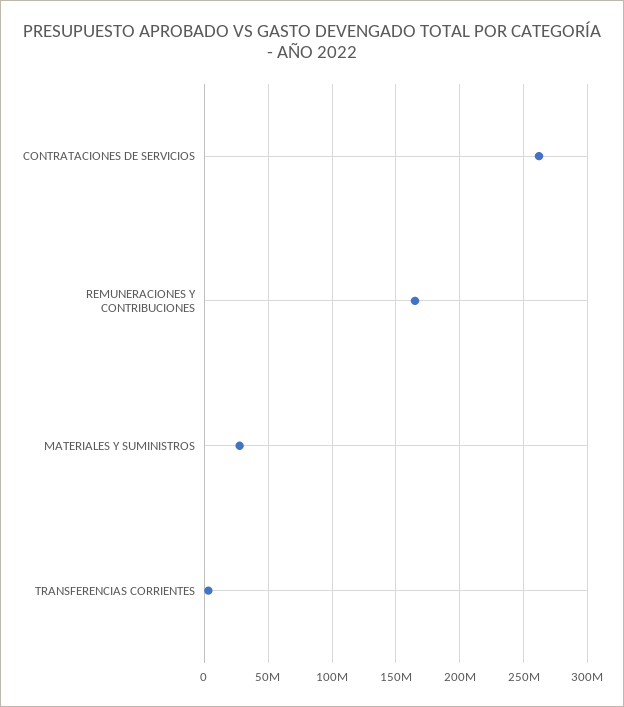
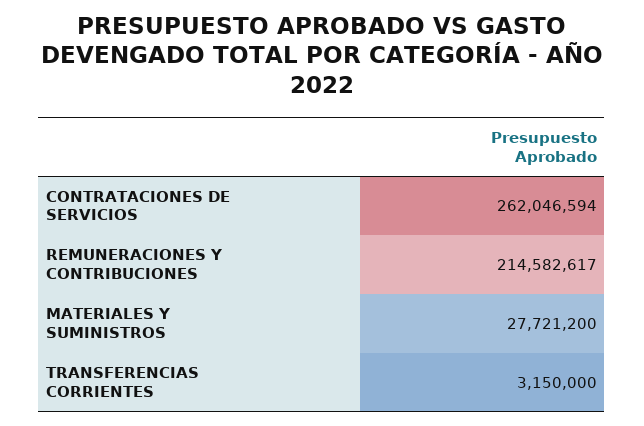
  {
    "CONTRATACIONES DE SERVICIOS": 262046594,
-   "REMUNERACIONES Y CONTRIBUCIONES": 165000000,
+   "REMUNERACIONES Y CONTRIBUCIONES": 214582617,
    "MATERIALES Y SUMINISTROS": 27721200,
    "TRANSFERENCIAS CORRIENTES": 3150000
  }

